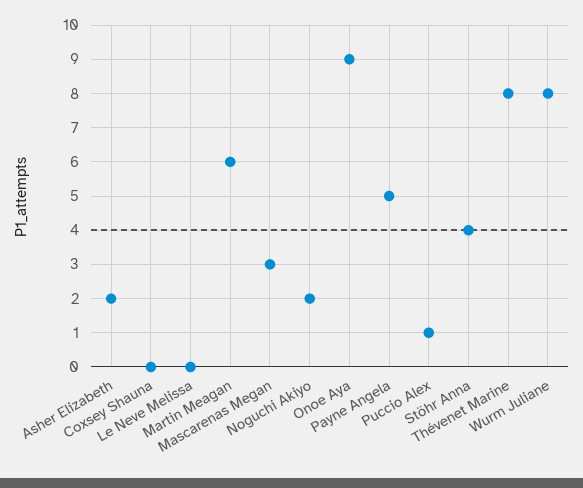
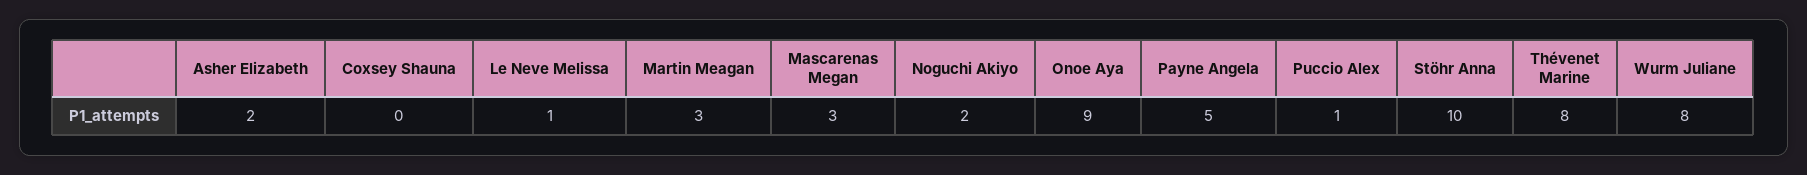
  {
    "Asher Elizabeth": 2,
    "Coxsey Shauna": 0,
-   "Le Neve Melissa": 0,
+   "Le Neve Melissa": 1,
-   "Martin Meagan": 6,
+   "Martin Meagan": 3,
    "Mascarenas Megan": 3,
    "Noguchi Akiyo": 2,
    "Onoe Aya": 9,
    "Payne Angela": 5,
    "Puccio Alex": 1,
-   "Stöhr Anna": 4,
+   "Stöhr Anna": 10,
    "Thévenet Marine": 8,
    "Wurm Juliane": 8
  }

